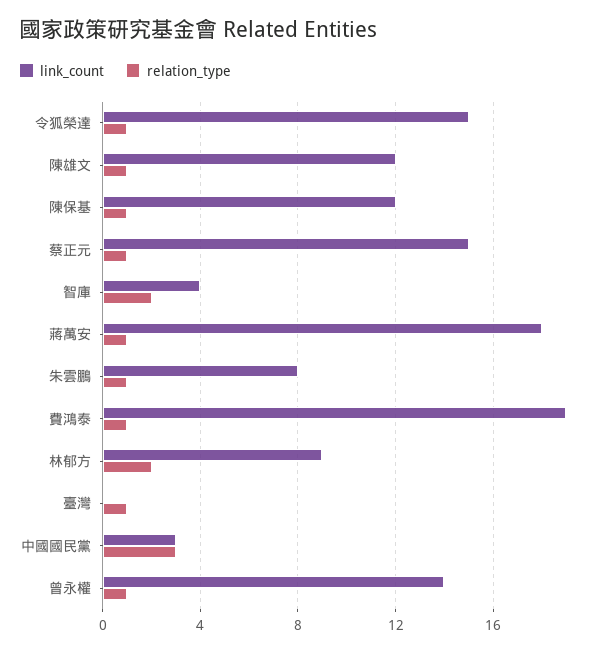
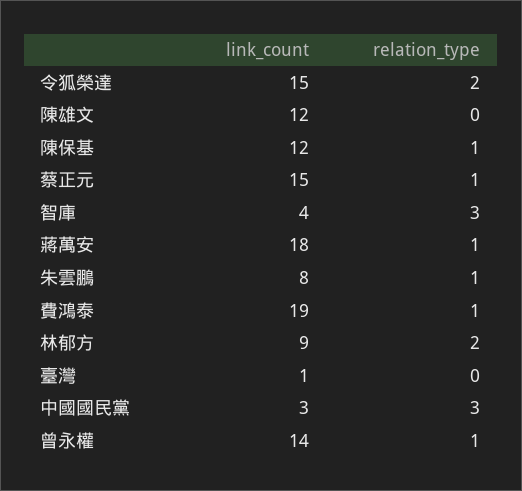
  {
    "link_count": {
      "令狐榮達": 15,
      "陳雄文": 12,
      "陳保基": 12,
      "蔡正元": 15,
      "智庫": 4,
      "蔣萬安": 18,
      "朱雲鵬": 8,
      "費鴻泰": 19,
      "林郁方": 9,
-     "臺灣": 0,
+     "臺灣": 1,
      "中國國民黨": 3,
      "曾永權": 14
    },
    "relation_type": {
-     "令狐榮達": 1,
+     "令狐榮達": 2,
-     "陳雄文": 1,
+     "陳雄文": 0,
      "陳保基": 1,
      "蔡正元": 1,
-     "智庫": 2,
+     "智庫": 3,
      "蔣萬安": 1,
      "朱雲鵬": 1,
      "費鴻泰": 1,
      "林郁方": 2,
-     "臺灣": 1,
+     "臺灣": 0,
      "中國國民黨": 3,
      "曾永權": 1
    }
  }

